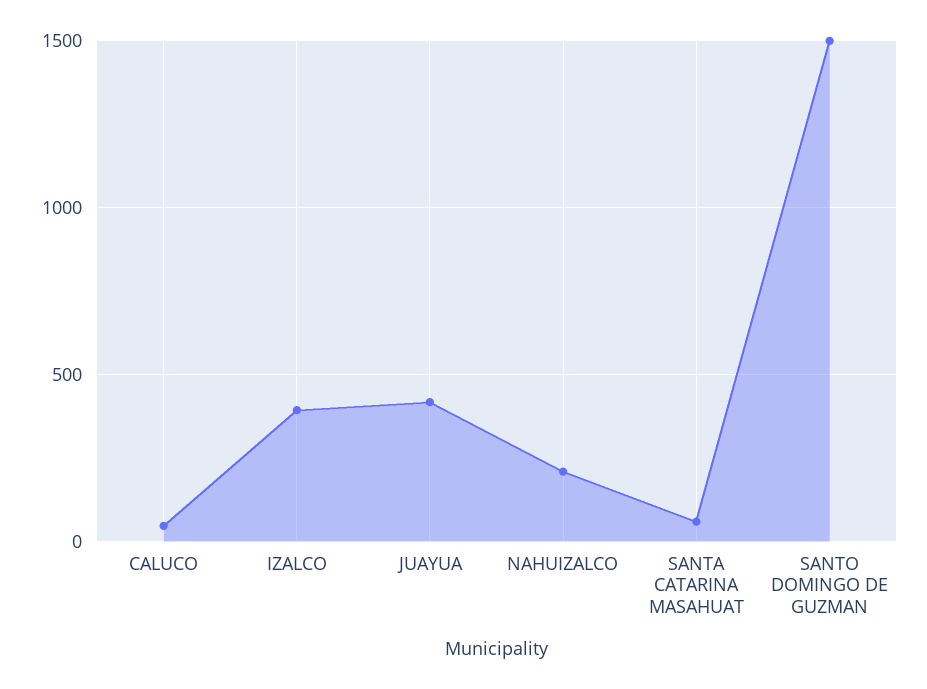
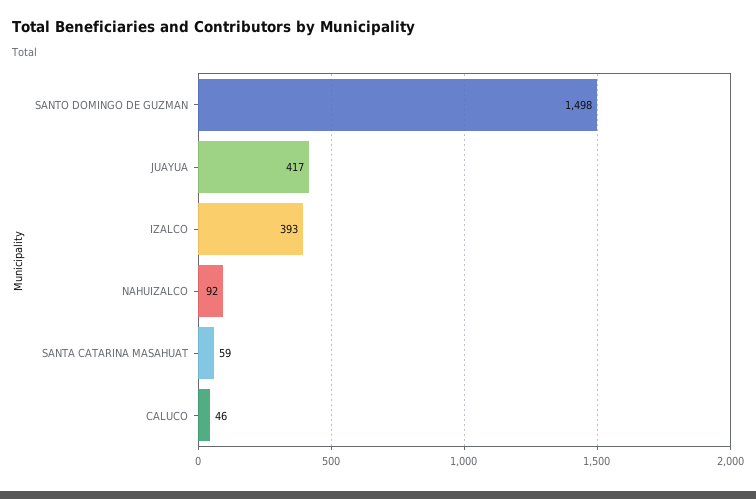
  {
    "CALUCO": 46,
    "IZALCO": 393,
    "JUAYUA": 417,
-   "NAHUIZALCO": 200,
+   "NAHUIZALCO": 92,
    "SANTA CATARINA MASAHUAT": 59,
    "SANTO DOMINGO DE GUZMAN": 1498
  }

